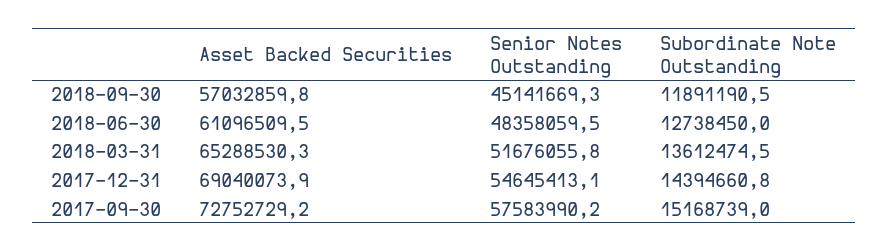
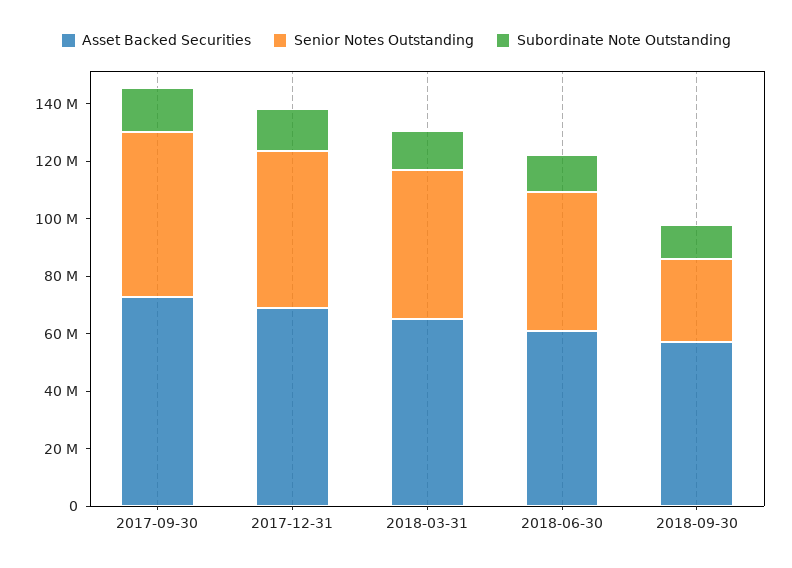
  {
    "Asset Backed Securities": {
      "2018-09-30": 57032859.8,
      "2018-06-30": 61096509.5,
      "2018-03-31": 65288530.3,
      "2017-12-31": 69040073.9,
      "2017-09-30": 72752729.2
    },
    "Senior Notes Outstanding": {
-     "2018-09-30": 45141669.3,
+     "2018-09-30": 30000000,
      "2018-06-30": 48358059.5,
      "2018-03-31": 51676055.8,
      "2017-12-31": 54645413.1,
      "2017-09-30": 57583990.2
    },
    "Subordinate Note Outstanding": {
      "2018-09-30": 11891190.5,
      "2018-06-30": 12738450,
      "2018-03-31": 13612474.5,
      "2017-12-31": 14394660.8,
      "2017-09-30": 15168739
    }
  }

